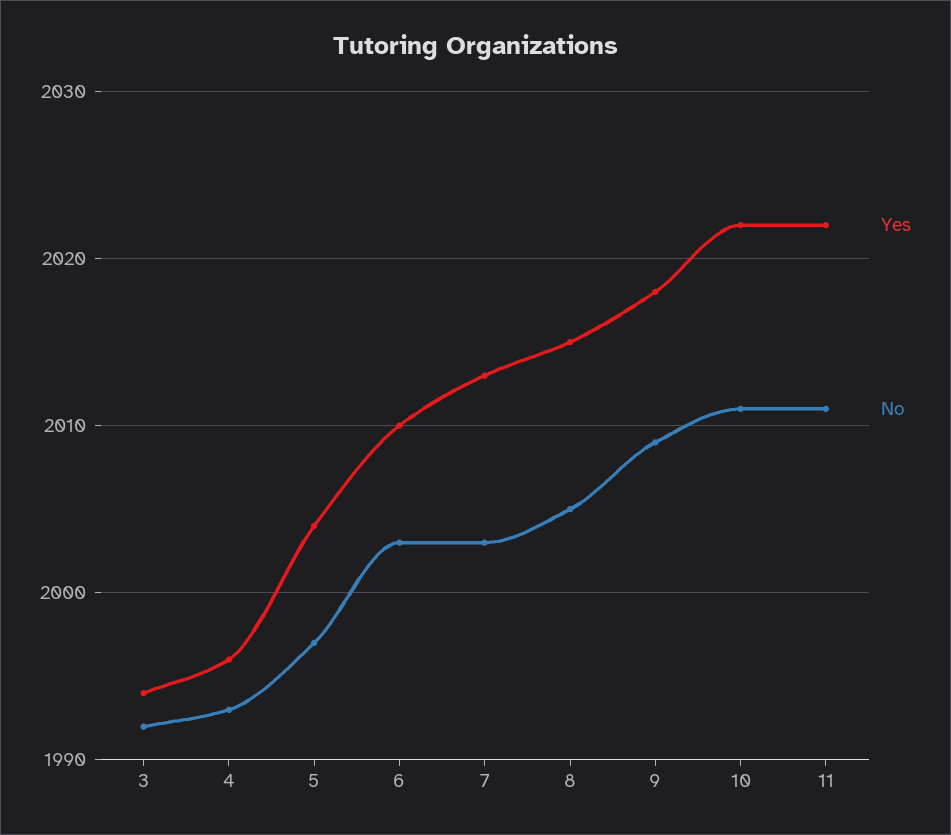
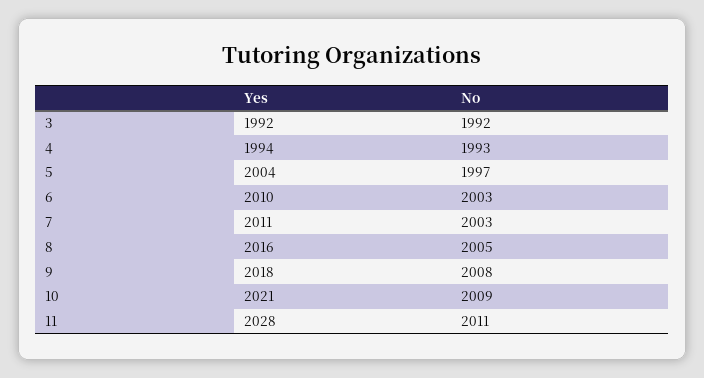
  {
    "Yes": {
-     "3": 1994,
+     "3": 1992,
-     "4": 1996,
+     "4": 1994,
      "5": 2004,
      "6": 2010,
-     "7": 2013,
+     "7": 2011,
-     "8": 2015,
+     "8": 2016,
      "9": 2018,
-     "10": 2022,
+     "10": 2021,
-     "11": 2022
+     "11": 2028
    },
    "No": {
      "3": 1992,
      "4": 1993,
      "5": 1997,
      "6": 2003,
      "7": 2003,
      "8": 2005,
-     "9": 2009,
+     "9": 2008,
-     "10": 2011,
+     "10": 2009,
      "11": 2011
    }
  }

